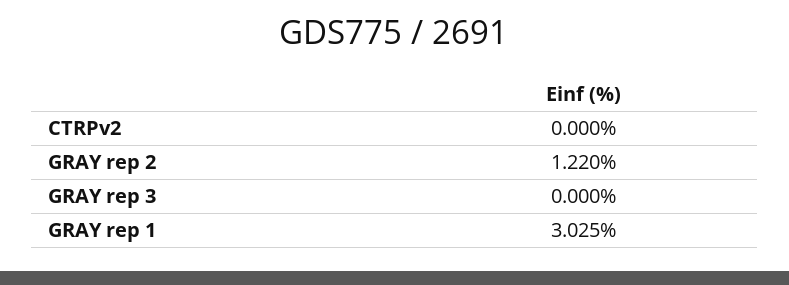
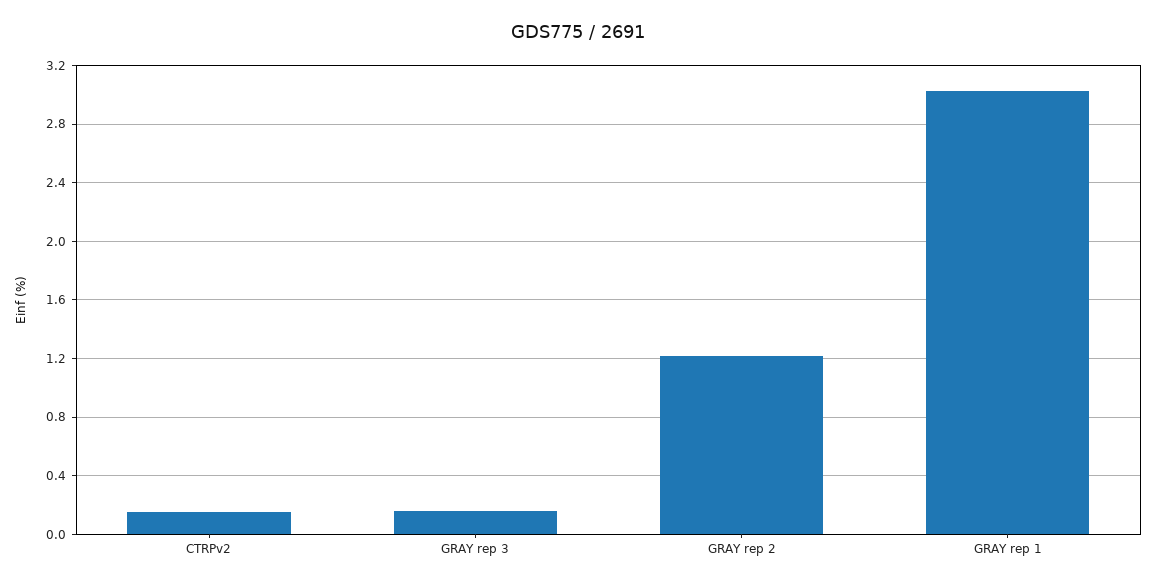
  {
-   "CTRPv2": 0,
+   "CTRPv2": 0.15,
    "GRAY rep 2": 1.22,
-   "GRAY rep 3": 0,
+   "GRAY rep 3": 0.15,
    "GRAY rep 1": 3.025
  }

